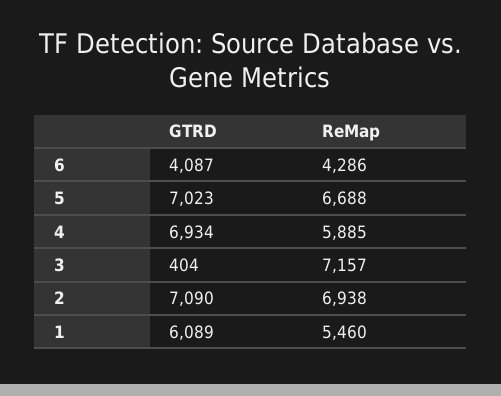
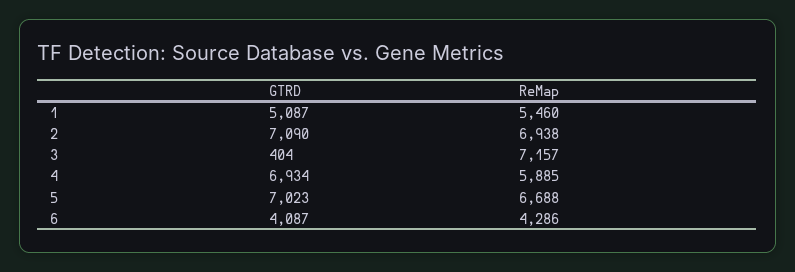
  {
    "GTRD": {
      "6": 4087,
      "5": 7023,
      "4": 6934,
      "3": 404,
      "2": 7090,
-     "1": 6089
+     "1": 5087
    },
    "ReMap": {
      "6": 4286,
      "5": 6688,
      "4": 5885,
      "3": 7157,
      "2": 6938,
      "1": 5460
    }
  }

